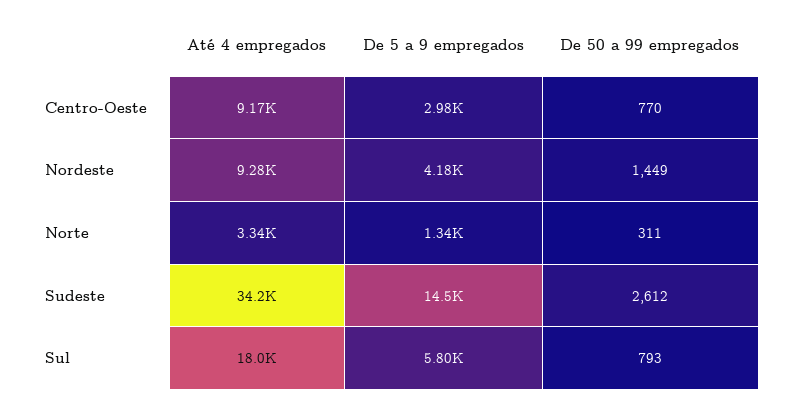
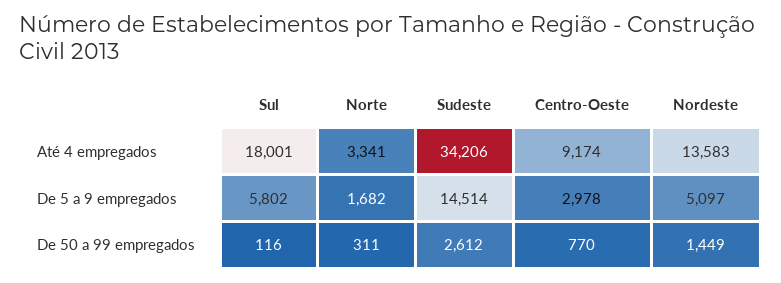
  {
    "Até 4 empregados": {
      "Centro-Oeste": 9174,
-     "Nordeste": 9280,
+     "Nordeste": 13583,
      "Norte": 3341,
      "Sudeste": 34206,
      "Sul": 18001
    },
    "De 5 a 9 empregados": {
      "Centro-Oeste": 2978,
-     "Nordeste": 4180,
+     "Nordeste": 5097,
-     "Norte": 1340,
+     "Norte": 1682,
      "Sudeste": 14514,
      "Sul": 5802
    },
    "De 50 a 99 empregados": {
      "Centro-Oeste": 770,
      "Nordeste": 1449,
      "Norte": 311,
      "Sudeste": 2612,
-     "Sul": 793
+     "Sul": 116
    }
  }

